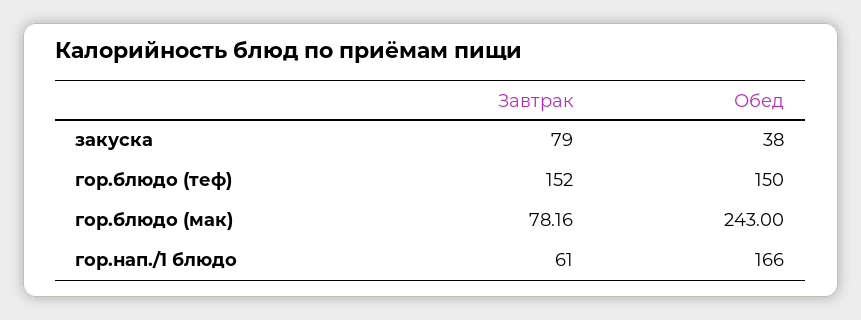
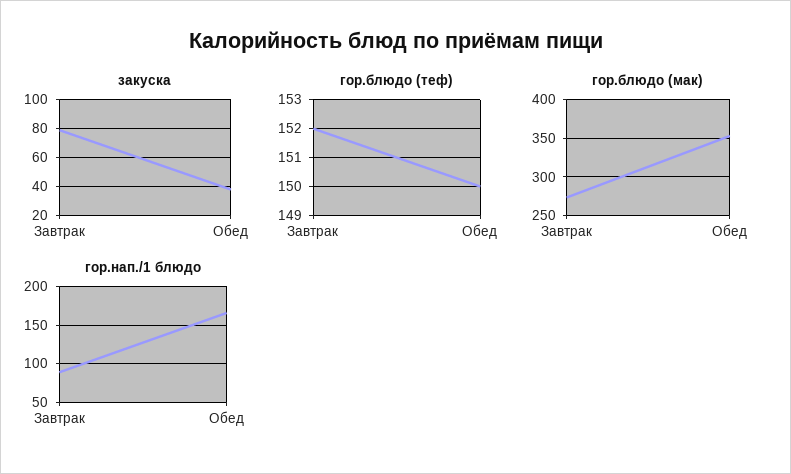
  {
    "закуска": {
      "Завтрак": 79,
      "Обед": 38
    },
    "гор.блюдо (теф)": {
      "Завтрак": 152,
      "Обед": 150
    },
    "гор.блюдо (мак)": {
-     "Завтрак": 78.16,
+     "Завтрак": 270,
-     "Обед": 243
+     "Обед": 350
    },
    "гор.нап./1 блюдо": {
-     "Завтрак": 61,
+     "Завтрак": 90,
      "Обед": 166
    }
  }

